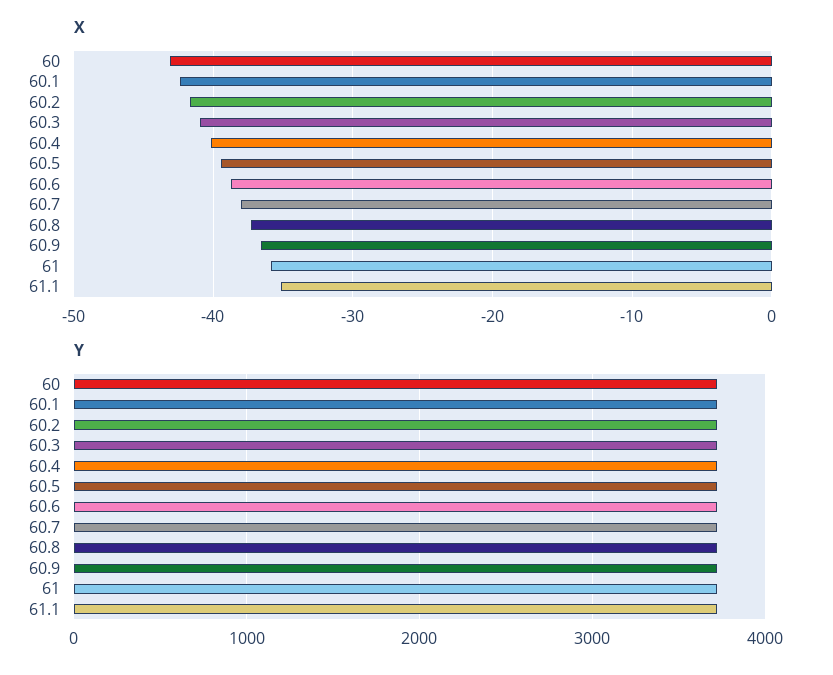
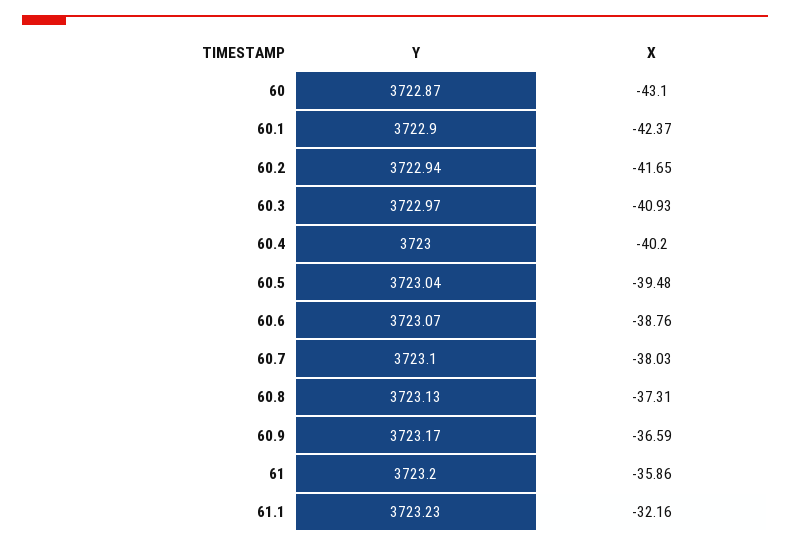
  {
    "X": {
      "60": -43.1,
      "60.1": -42.37,
      "60.2": -41.65,
      "60.3": -40.93,
      "60.4": -40.2,
      "60.5": -39.48,
      "60.6": -38.76,
      "60.7": -38.03,
      "60.8": -37.31,
      "60.9": -36.59,
      "61": -35.86,
-     "61.1": -35
+     "61.1": -32.16
    },
    "Y": {
      "60": 3722.87,
      "60.1": 3722.9,
      "60.2": 3722.94,
      "60.3": 3722.97,
      "60.4": 3723,
      "60.5": 3723.04,
      "60.6": 3723.07,
      "60.7": 3723.1,
      "60.8": 3723.13,
      "60.9": 3723.17,
      "61": 3723.2,
      "61.1": 3723.23
    }
  }

